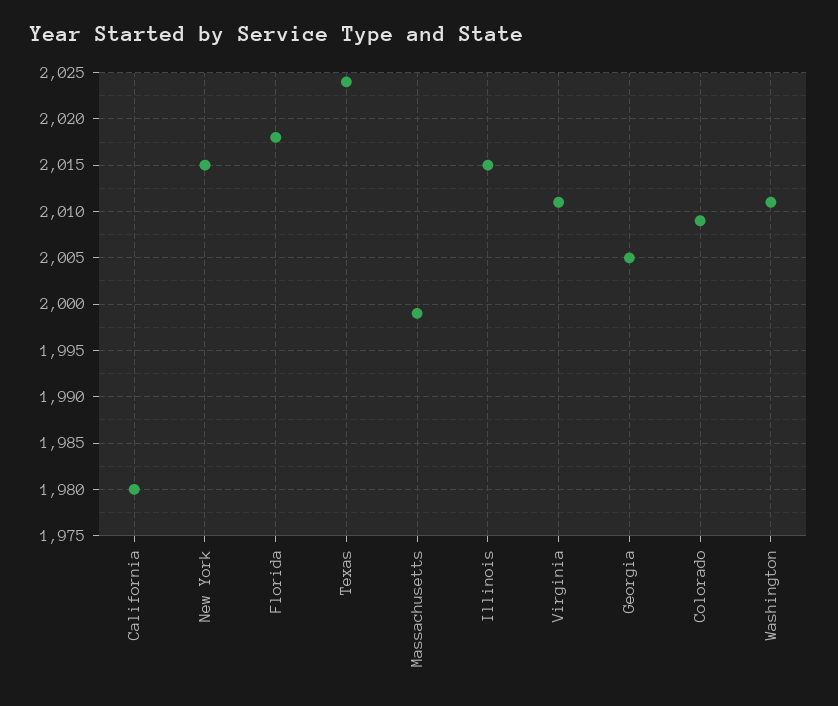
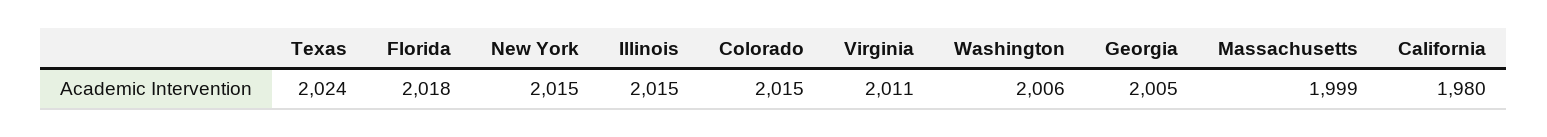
  {
    "California": 1980,
    "New York": 2015,
    "Florida": 2018,
    "Texas": 2024,
    "Massachusetts": 1999,
    "Illinois": 2015,
    "Virginia": 2011,
    "Georgia": 2005,
-   "Colorado": 2009,
+   "Colorado": 2015,
-   "Washington": 2011
+   "Washington": 2006
  }

